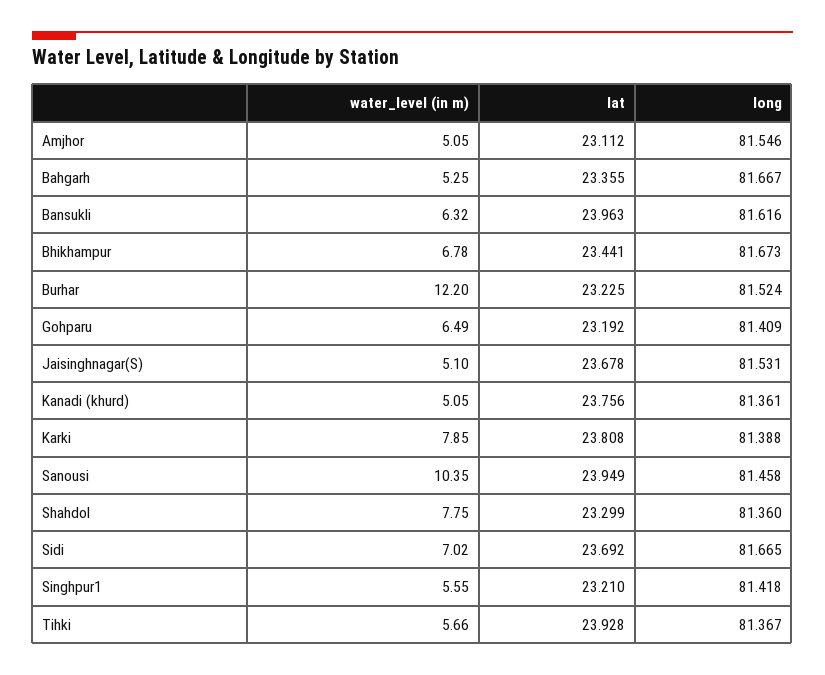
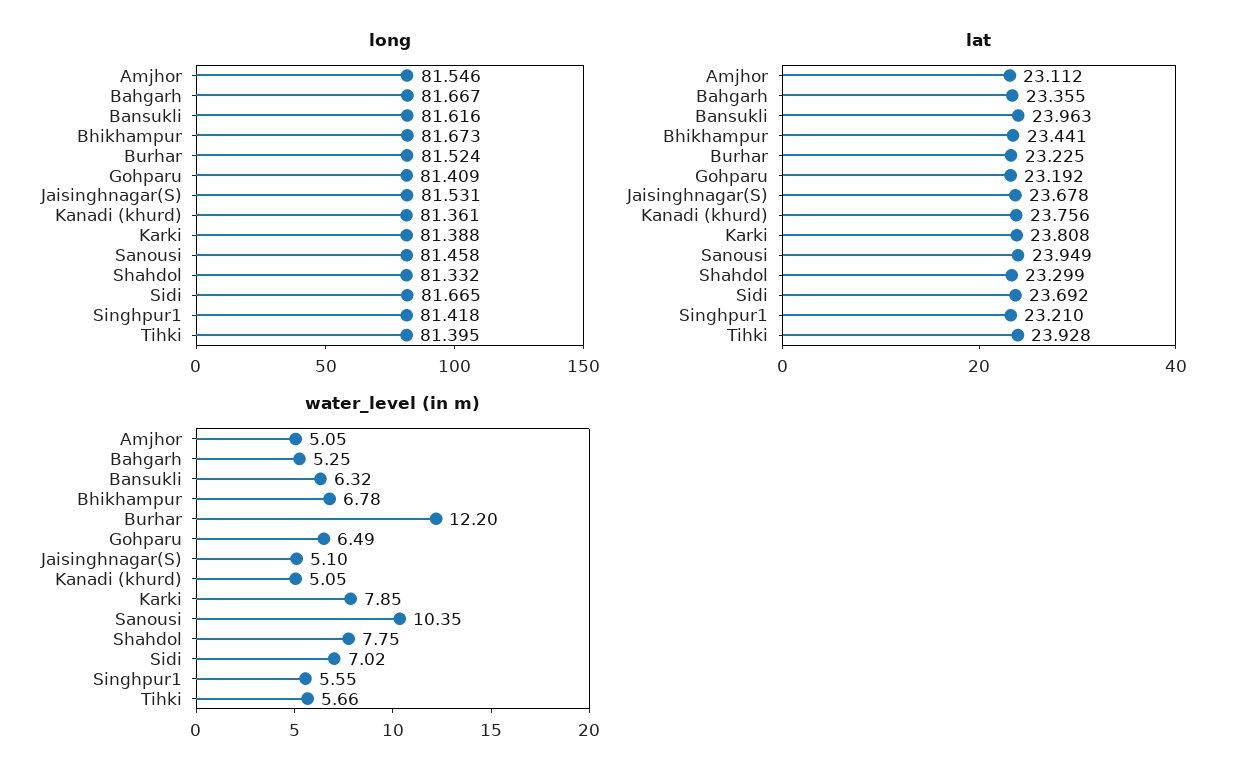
  {
    "water_level (in m)": {
      "Amjhor": 5.05,
      "Bahgarh": 5.25,
      "Bansukli": 6.32,
      "Bhikhampur": 6.78,
      "Burhar": 12.2,
      "Gohparu": 6.49,
      "Jaisinghnagar(S)": 5.1,
      "Kanadi (khurd)": 5.05,
      "Karki": 7.85,
      "Sanousi": 10.35,
      "Shahdol": 7.75,
      "Sidi": 7.02,
      "Singhpur1": 5.55,
      "Tihki": 5.66
    },
    "lat": {
      "Amjhor": 23.112,
      "Bahgarh": 23.355,
      "Bansukli": 23.963,
      "Bhikhampur": 23.441,
      "Burhar": 23.225,
      "Gohparu": 23.192,
      "Jaisinghnagar(S)": 23.678,
      "Kanadi (khurd)": 23.756,
      "Karki": 23.808,
      "Sanousi": 23.949,
      "Shahdol": 23.299,
      "Sidi": 23.692,
      "Singhpur1": 23.21,
      "Tihki": 23.928
    },
    "long": {
      "Amjhor": 81.546,
      "Bahgarh": 81.667,
      "Bansukli": 81.616,
      "Bhikhampur": 81.673,
      "Burhar": 81.524,
      "Gohparu": 81.409,
      "Jaisinghnagar(S)": 81.531,
      "Kanadi (khurd)": 81.361,
      "Karki": 81.388,
      "Sanousi": 81.458,
-     "Shahdol": 81.36,
+     "Shahdol": 81.332,
      "Sidi": 81.665,
      "Singhpur1": 81.418,
-     "Tihki": 81.367
+     "Tihki": 81.395
    }
  }

